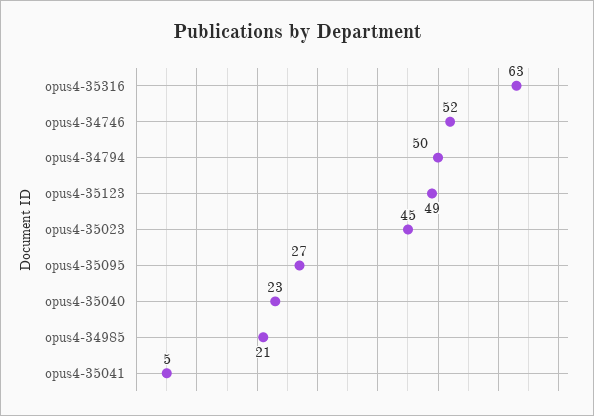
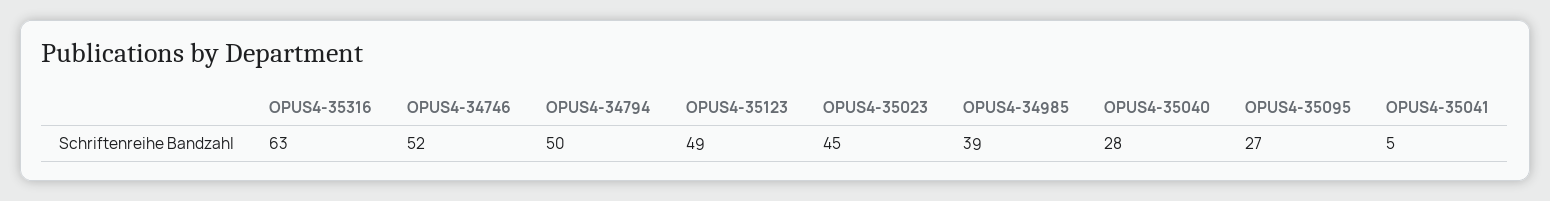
  {
    "opus4-35316": 63,
    "opus4-34746": 52,
    "opus4-34794": 50,
    "opus4-35123": 49,
    "opus4-35023": 45,
    "opus4-35095": 27,
-   "opus4-35040": 23,
+   "opus4-35040": 28,
-   "opus4-34985": 21,
+   "opus4-34985": 39,
    "opus4-35041": 5
  }

